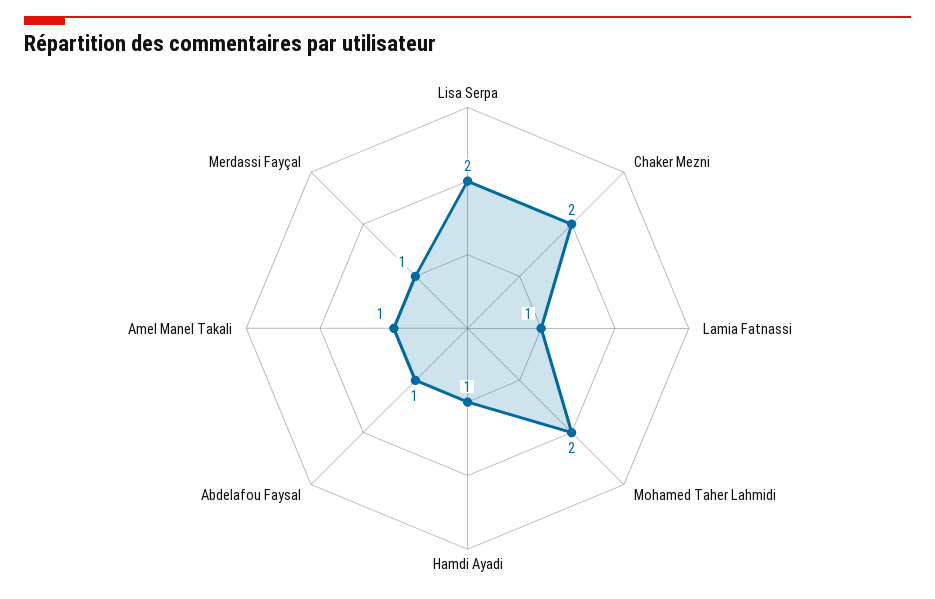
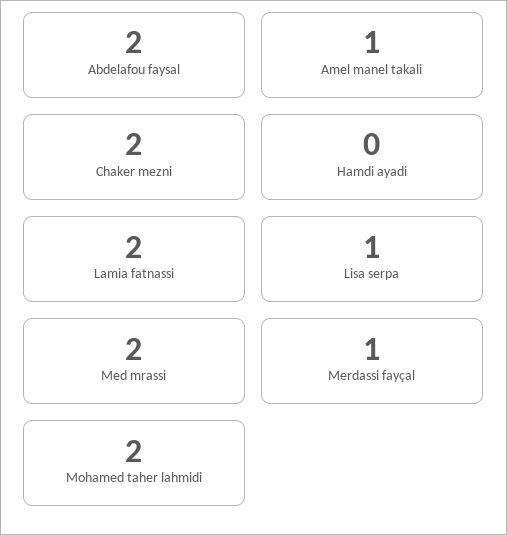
  {
-   "Lisa Serpa": 2,
+   "Lisa Serpa": 1,
    "Chaker Mezni": 2,
-   "Lamia Fatnassi": 1,
+   "Lamia Fatnassi": 2,
    "Mohamed Taher Lahmidi": 2,
-   "Hamdi Ayadi": 1,
+   "Hamdi Ayadi": 0,
-   "Abdelafou Faysal": 1,
+   "Abdelafou Faysal": 2,
    "Amel Manel Takali": 1,
-   "Merdassi Fayçal": 1
+   "Merdassi Fayçal": 1,
+   "Med mrassi": 2
  }

